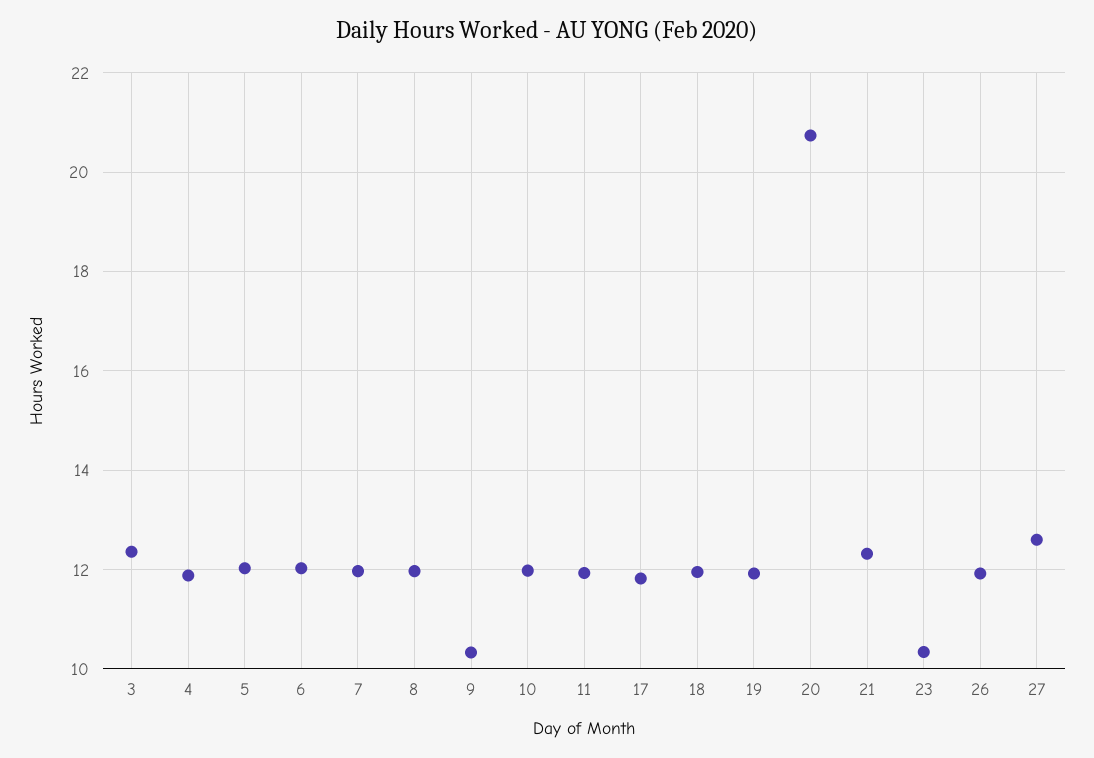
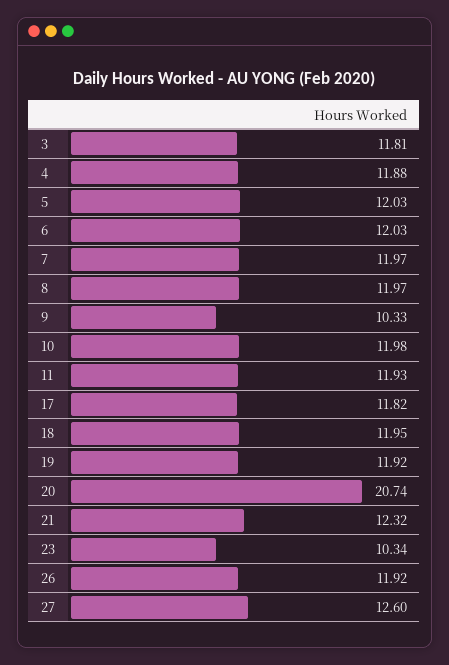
  {
-   "3": 12.4,
+   "3": 11.81,
    "4": 11.88,
    "5": 12.03,
    "6": 12.03,
    "7": 11.97,
    "8": 11.97,
    "9": 10.33,
    "10": 11.98,
    "11": 11.93,
    "17": 11.82,
    "18": 11.95,
    "19": 11.92,
    "20": 20.74,
    "21": 12.32,
    "23": 10.34,
    "26": 11.92,
    "27": 12.6
  }

